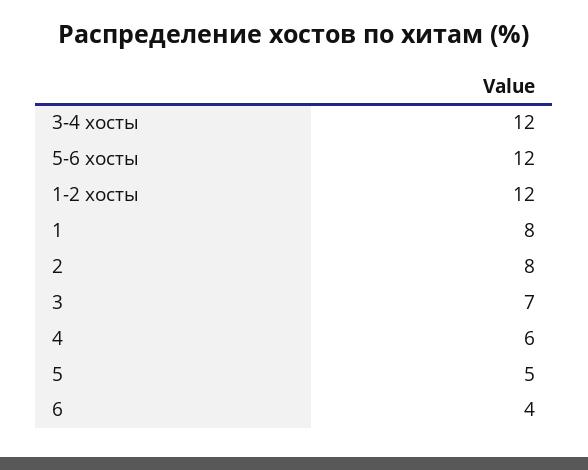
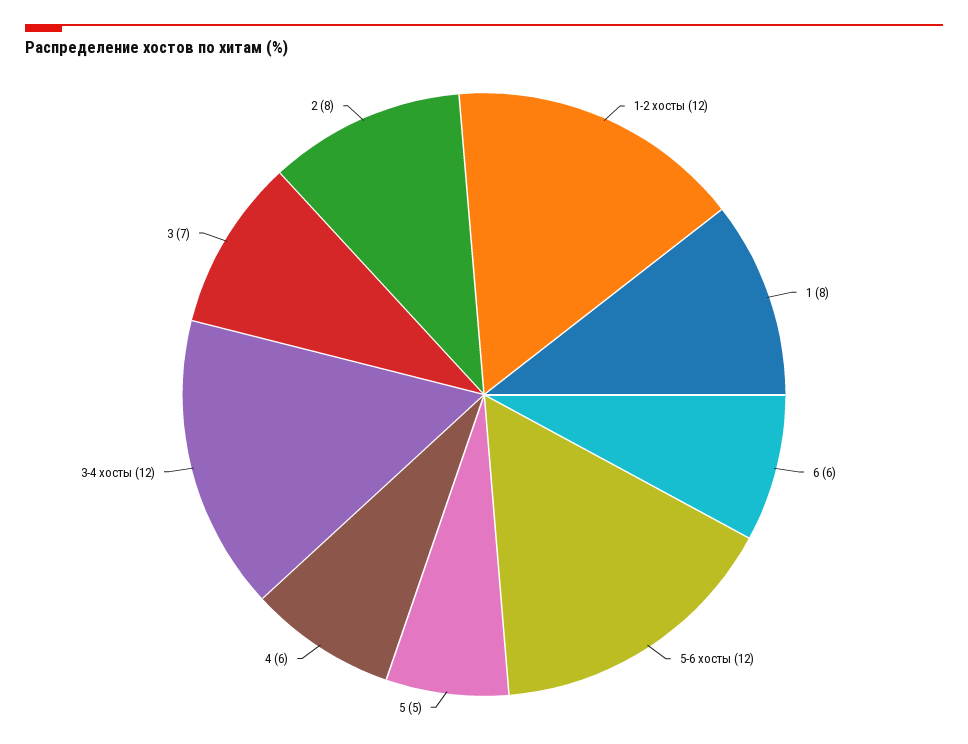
  {
    "3-4 хосты": 12,
    "5-6 хосты": 12,
    "1-2 хосты": 12,
    "1": 8,
    "2": 8,
    "3": 7,
    "4": 6,
    "5": 5,
-   "6": 4
+   "6": 6
  }

